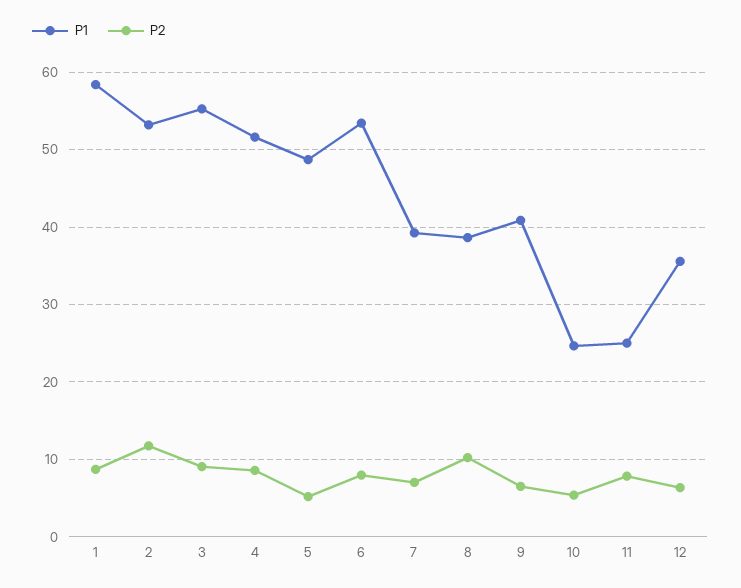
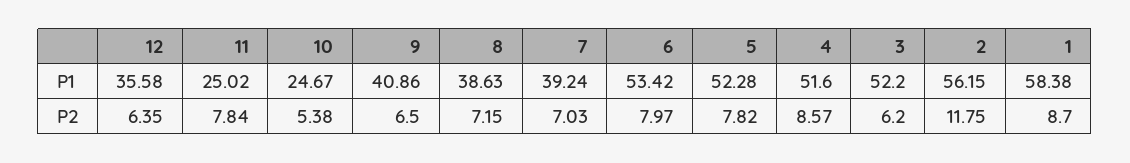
  {
    "P1": {
      "1": 58.38,
-     "2": 53,
+     "2": 56.15,
-     "3": 55,
+     "3": 52.2,
      "4": 51.6,
-     "5": 49,
+     "5": 52.28,
      "6": 53.42,
      "7": 39.24,
      "8": 38.63,
      "9": 40.86,
      "10": 24.67,
      "11": 25.02,
      "12": 35.58
    },
    "P2": {
      "1": 8.7,
      "2": 11.75,
-     "3": 9,
+     "3": 6.2,
      "4": 8.57,
-     "5": 5,
+     "5": 7.82,
      "6": 7.97,
      "7": 7.03,
-     "8": 10,
+     "8": 7.15,
      "9": 6.5,
      "10": 5.38,
      "11": 7.84,
      "12": 6.35
    }
  }

